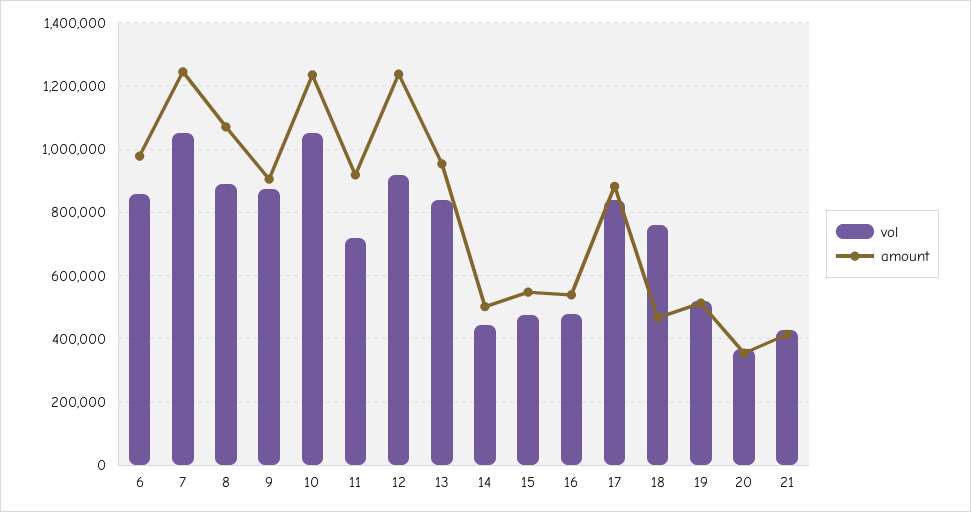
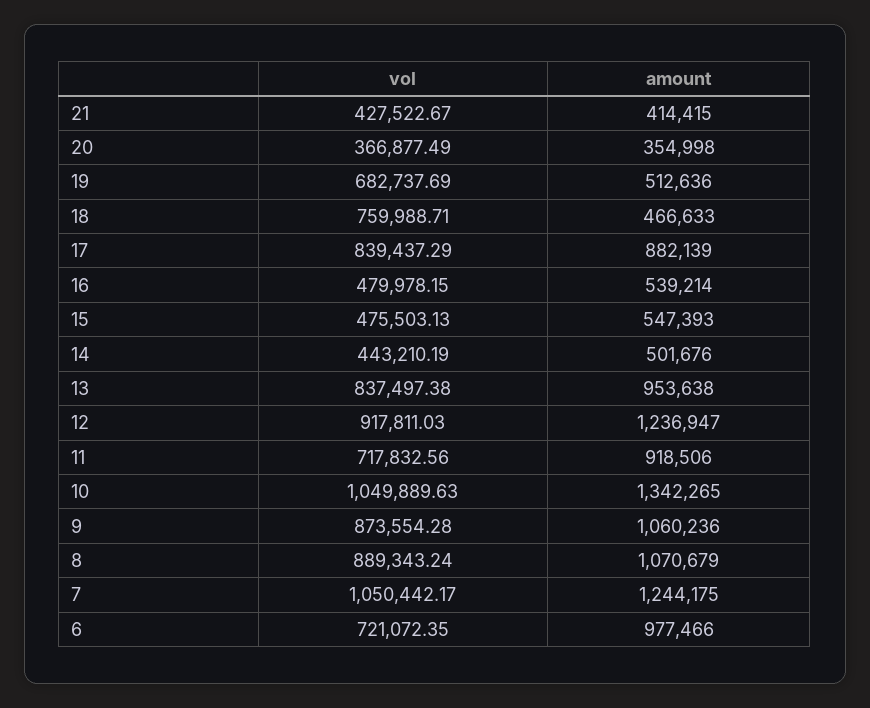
  {
    "vol": {
-     "6": 860000,
+     "6": 721072.35,
      "7": 1050442.17,
      "8": 889343.24,
      "9": 873554.28,
      "10": 1049889.63,
      "11": 717832.56,
      "12": 917811.03,
      "13": 837497.38,
      "14": 443210.19,
      "15": 475503.13,
      "16": 479978.15,
      "17": 839437.29,
      "18": 759988.71,
-     "19": 520000,
+     "19": 682737.69,
      "20": 366877.49,
      "21": 427522.67
    },
    "amount": {
      "6": 977466,
      "7": 1244175,
      "8": 1070679,
-     "9": 900000,
+     "9": 1060236,
-     "10": 1240000,
+     "10": 1342265,
      "11": 918506,
      "12": 1236947,
      "13": 953638,
      "14": 501676,
      "15": 547393,
      "16": 539214,
      "17": 882139,
      "18": 466633,
      "19": 512636,
      "20": 354998,
      "21": 414415
    }
  }

